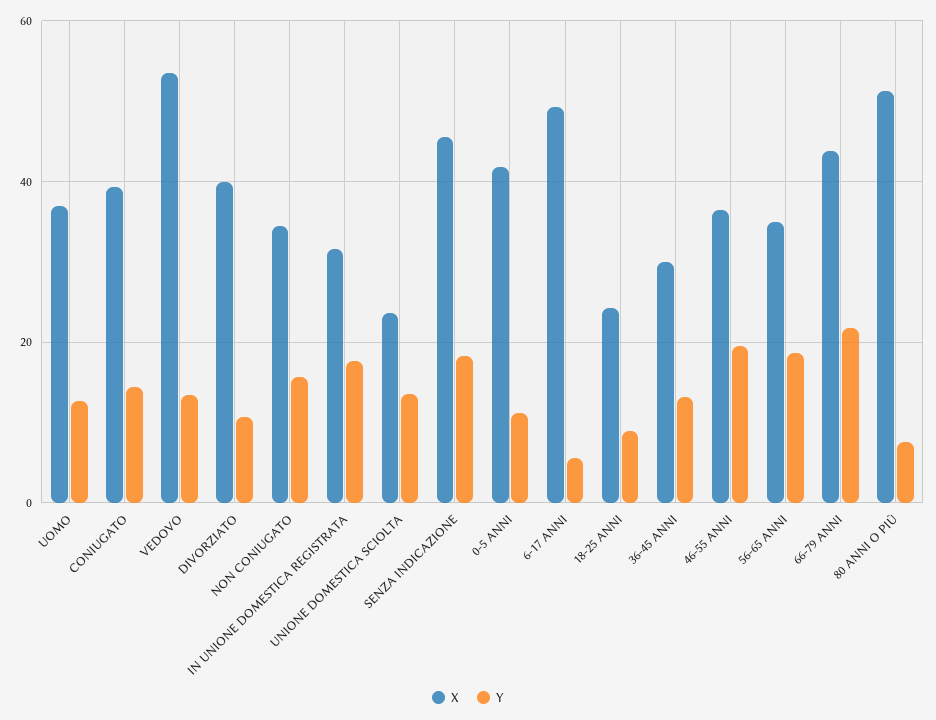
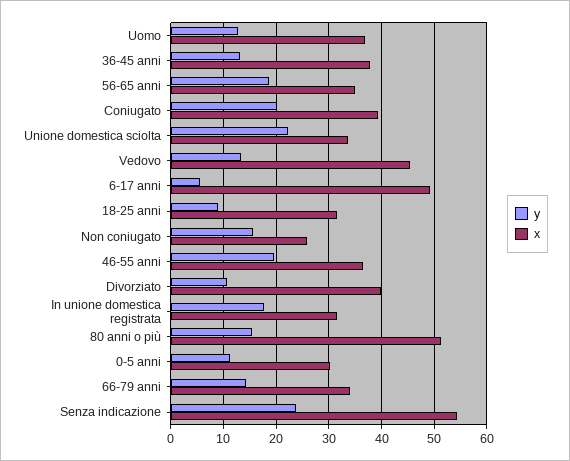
  {
    "X": {
      "UOMO": 36,
      "CONIUGATO": 40,
-     "VEDOVO": 54,
+     "VEDOVO": 46,
      "DIVORZIATO": 40,
-     "NON CONIUGATO": 34,
+     "NON CONIUGATO": 26,
      "IN UNIONE DOMESTICA REGISTRATA": 32,
-     "UNIONE DOMESTICA SCIOLTA": 24,
+     "UNIONE DOMESTICA SCIOLTA": 34,
-     "SENZA INDICAZIONE": 46,
+     "SENZA INDICAZIONE": 54,
-     "0-5 ANNI": 42,
+     "0-5 ANNI": 30,
      "6-17 ANNI": 50,
-     "18-25 ANNI": 24,
+     "18-25 ANNI": 32,
-     "36-45 ANNI": 30,
+     "36-45 ANNI": 38,
      "46-55 ANNI": 36,
      "56-65 ANNI": 36,
-     "66-79 ANNI": 44,
+     "66-79 ANNI": 34,
      "80 ANNI O PIÙ": 52
    },
    "Y": {
      "UOMO": 12,
-     "CONIUGATO": 14,
+     "CONIUGATO": 20,
      "VEDOVO": 14,
      "DIVORZIATO": 10,
      "NON CONIUGATO": 16,
      "IN UNIONE DOMESTICA REGISTRATA": 18,
-     "UNIONE DOMESTICA SCIOLTA": 14,
+     "UNIONE DOMESTICA SCIOLTA": 22,
-     "SENZA INDICAZIONE": 18,
+     "SENZA INDICAZIONE": 24,
      "0-5 ANNI": 12,
      "6-17 ANNI": 6,
      "18-25 ANNI": 8,
      "36-45 ANNI": 14,
      "46-55 ANNI": 20,
      "56-65 ANNI": 18,
-     "66-79 ANNI": 22,
+     "66-79 ANNI": 14,
-     "80 ANNI O PIÙ": 8
+     "80 ANNI O PIÙ": 16
    }
  }

